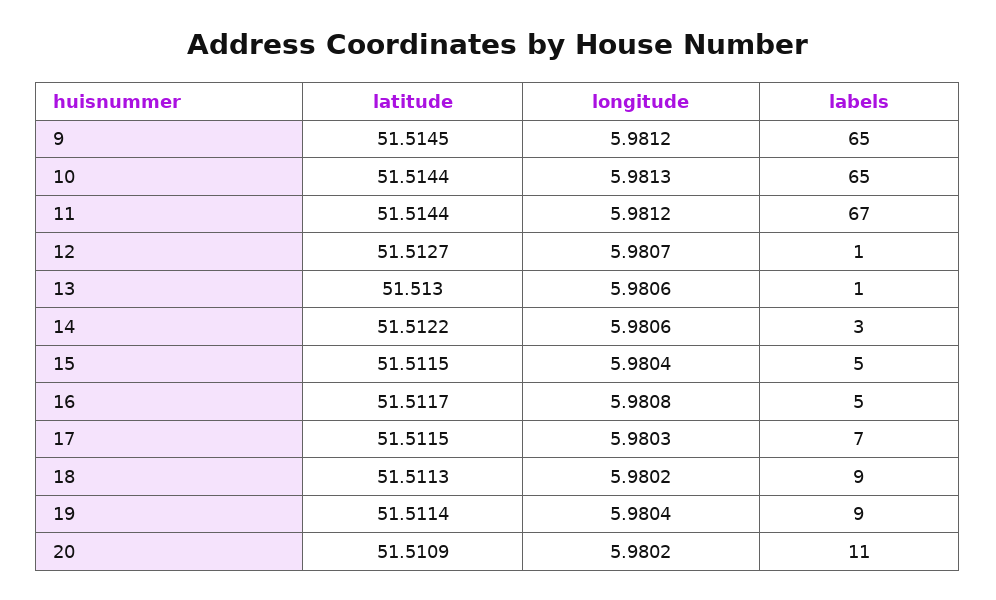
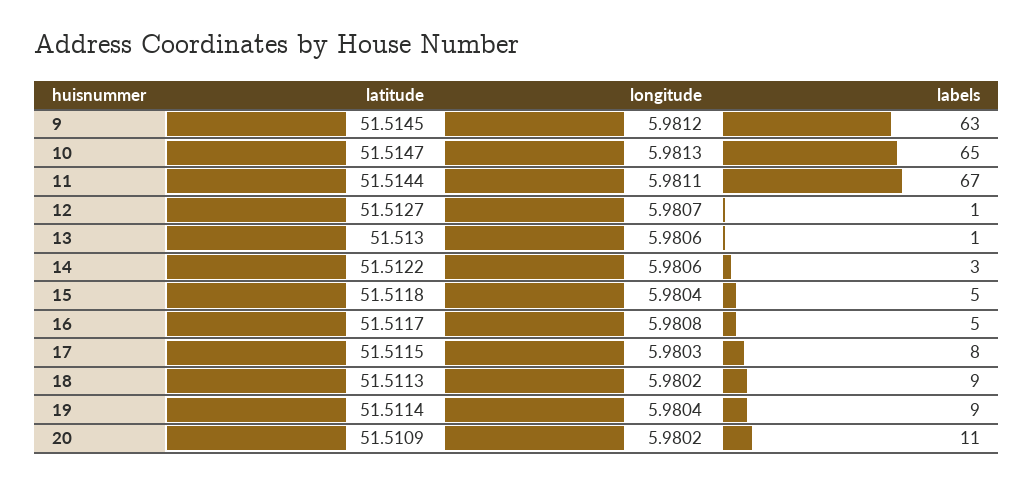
  {
    "latitude": {
      "9": 51.5145,
-     "10": 51.5144,
+     "10": 51.5147,
      "11": 51.5144,
      "12": 51.5127,
      "13": 51.513,
      "14": 51.5122,
-     "15": 51.5115,
+     "15": 51.5118,
      "16": 51.5117,
      "17": 51.5115,
      "18": 51.5113,
      "19": 51.5114,
      "20": 51.5109
    },
    "longitude": {
      "9": 5.9812,
      "10": 5.9813,
-     "11": 5.9812,
+     "11": 5.9811,
      "12": 5.9807,
      "13": 5.9806,
      "14": 5.9806,
      "15": 5.9804,
      "16": 5.9808,
      "17": 5.9803,
      "18": 5.9802,
      "19": 5.9804,
      "20": 5.9802
    },
    "labels": {
-     "9": 65,
+     "9": 63,
      "10": 65,
      "11": 67,
      "12": 1,
      "13": 1,
      "14": 3,
      "15": 5,
      "16": 5,
-     "17": 7,
+     "17": 8,
      "18": 9,
      "19": 9,
      "20": 11
    }
  }

